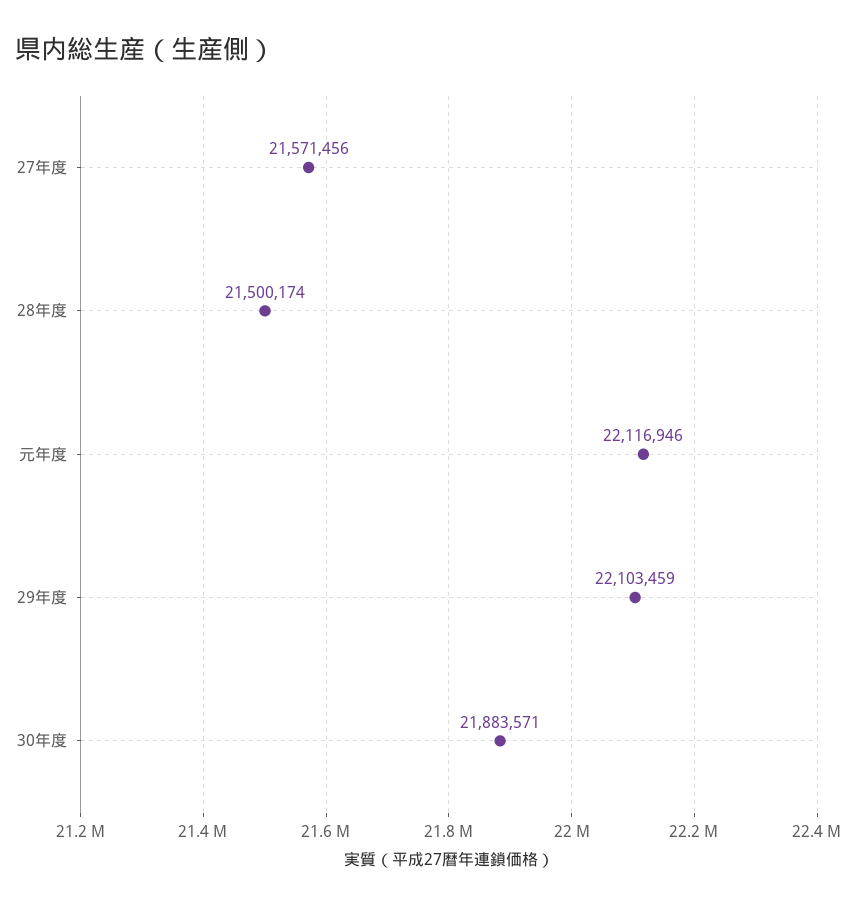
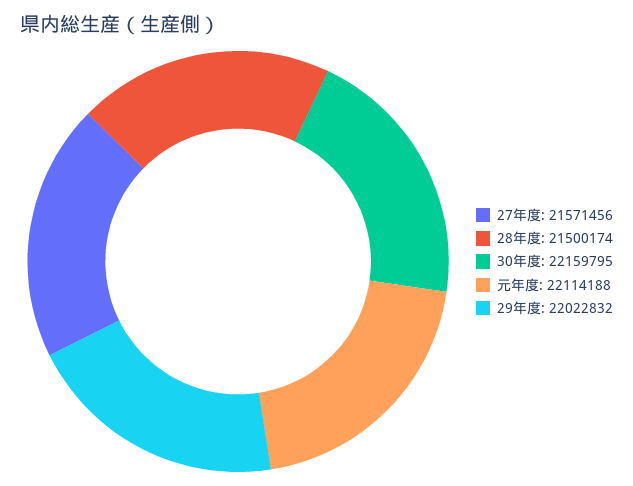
  {
    "27年度": 21571456,
    "28年度": 21500174,
-   "元年度": 22116946,
+   "元年度": 22114188,
-   "29年度": 22103459,
+   "29年度": 22022832,
-   "30年度": 21883571
+   "30年度": 22159795
  }

